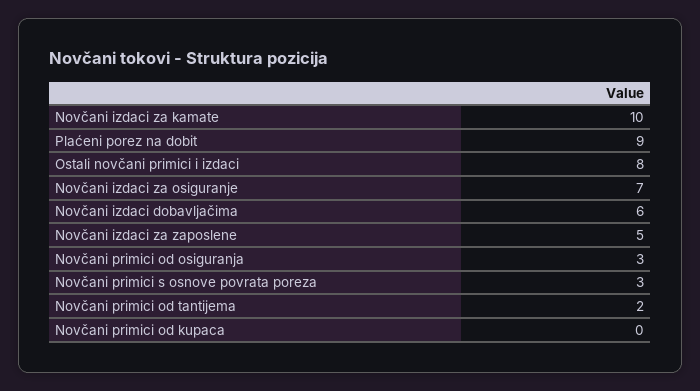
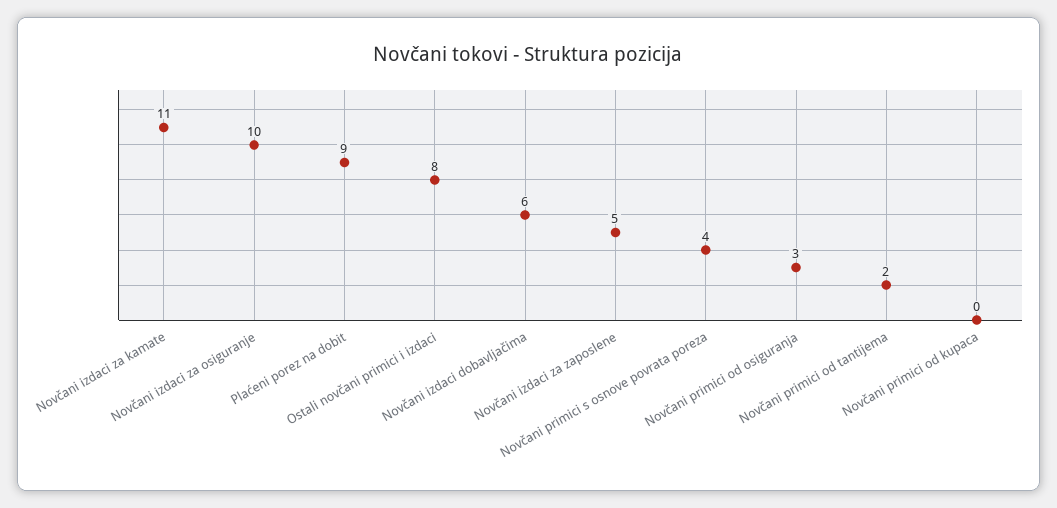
  {
-   "Novčani izdaci za kamate": 10,
+   "Novčani izdaci za kamate": 11,
    "Plaćeni porez na dobit": 9,
    "Ostali novčani primici i izdaci": 8,
-   "Novčani izdaci za osiguranje": 7,
+   "Novčani izdaci za osiguranje": 10,
    "Novčani izdaci dobavljačima": 6,
    "Novčani izdaci za zaposlene": 5,
    "Novčani primici od osiguranja": 3,
-   "Novčani primici s osnove povrata poreza": 3,
+   "Novčani primici s osnove povrata poreza": 4,
    "Novčani primici od tantijema": 2,
    "Novčani primici od kupaca": 0
  }

